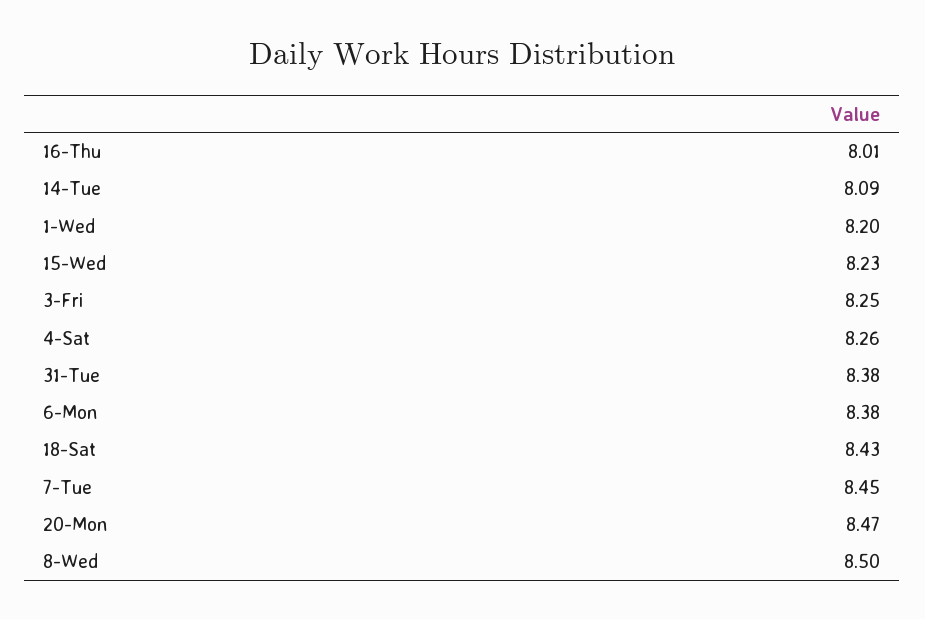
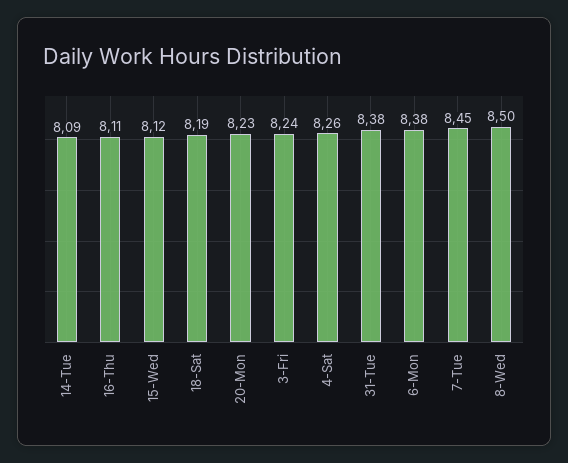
  {
-   "16-Thu": 8.01,
+   "16-Thu": 8.11,
    "14-Tue": 8.09,
-   "1-Wed": 8.2,
-   "15-Wed": 8.23,
+   "15-Wed": 8.12,
-   "3-Fri": 8.25,
+   "3-Fri": 8.24,
    "4-Sat": 8.26,
    "31-Tue": 8.38,
    "6-Mon": 8.38,
-   "18-Sat": 8.43,
+   "18-Sat": 8.19,
    "7-Tue": 8.45,
-   "20-Mon": 8.47,
+   "20-Mon": 8.23,
    "8-Wed": 8.5
  }

